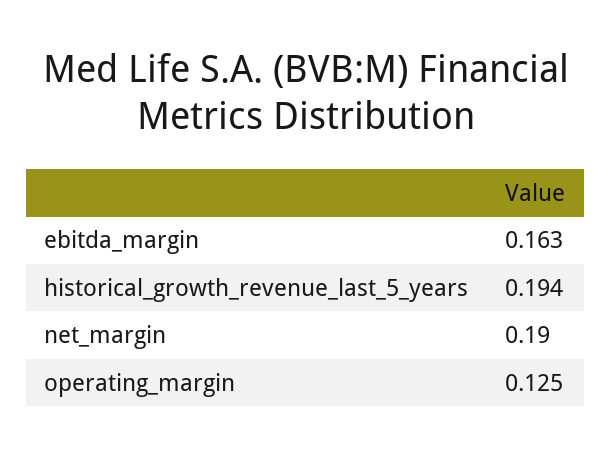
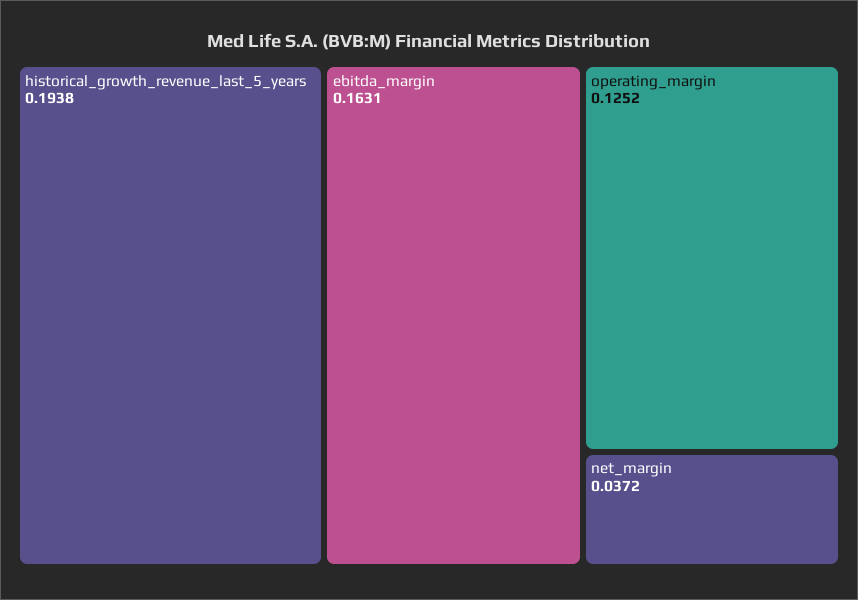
  {
    "ebitda_margin": 0.1631,
    "historical_growth_revenue_last_5_years": 0.1938,
-   "net_margin": 0.19,
+   "net_margin": 0.0372,
    "operating_margin": 0.1252
  }

